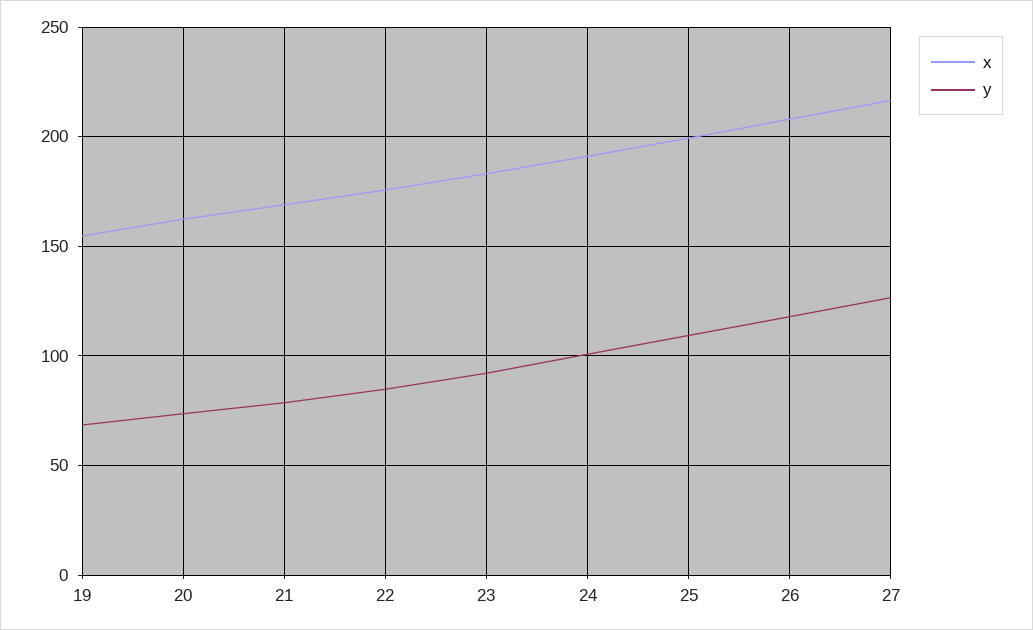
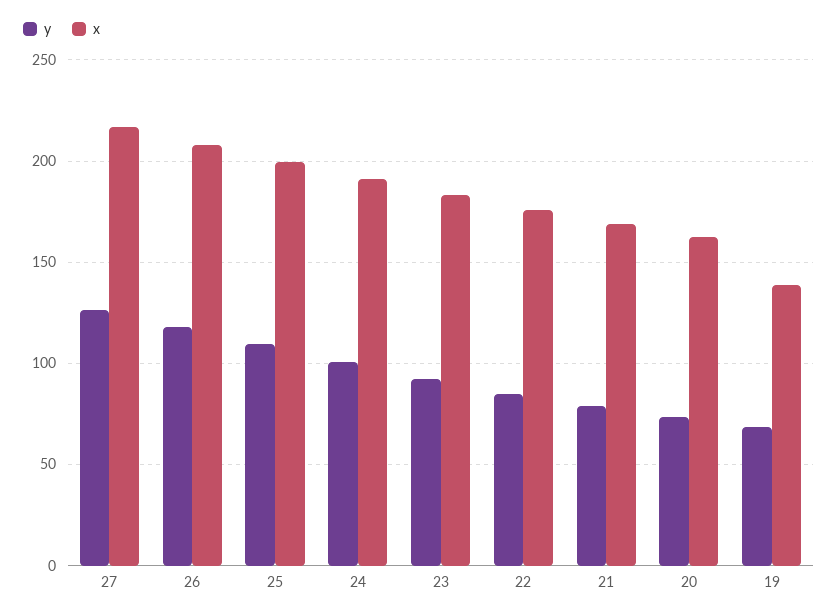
  {
    "x": {
-     "19": 155,
+     "19": 140,
      "20": 160,
      "21": 170,
      "22": 175,
      "23": 185,
      "24": 190,
      "25": 200,
      "26": 210,
      "27": 215
    },
    "y": {
      "19": 70,
      "20": 75,
      "21": 80,
      "22": 85,
      "23": 90,
      "24": 100,
      "25": 110,
      "26": 120,
      "27": 125
    }
  }

